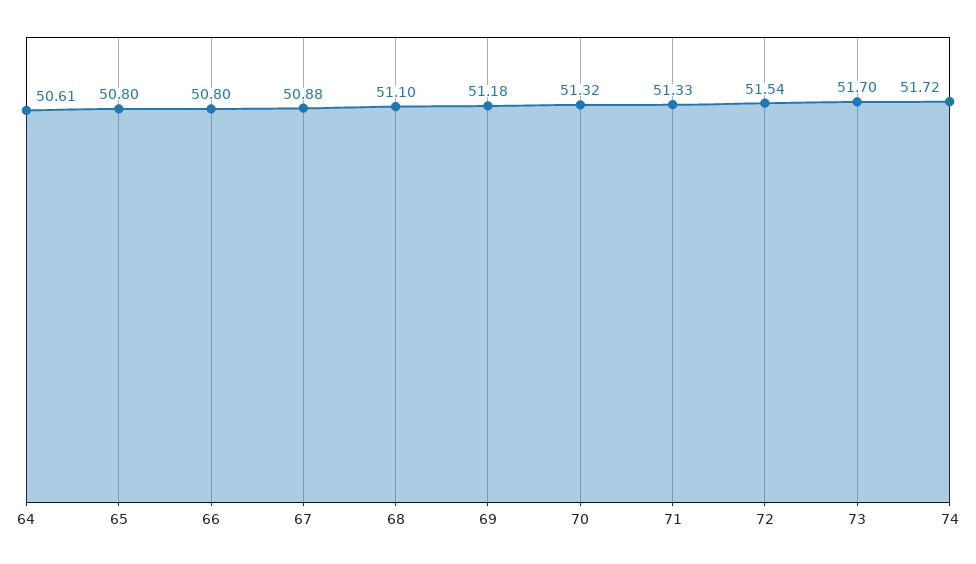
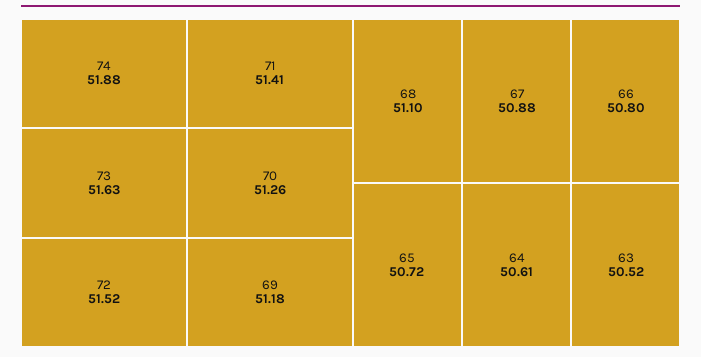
  {
    "64": 50.61,
-   "65": 50.8,
+   "65": 50.72,
    "66": 50.8,
    "67": 50.88,
    "68": 51.1,
    "69": 51.18,
-   "70": 51.32,
+   "70": 51.26,
-   "71": 51.33,
+   "71": 51.41,
-   "72": 51.54,
+   "72": 51.52,
-   "73": 51.7,
+   "73": 51.63,
-   "74": 51.72
+   "74": 51.88,
+   "63": 50.52
  }

